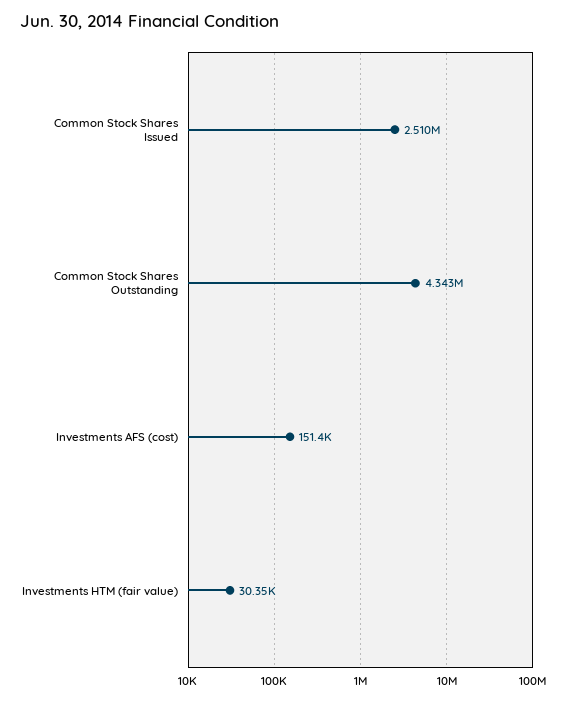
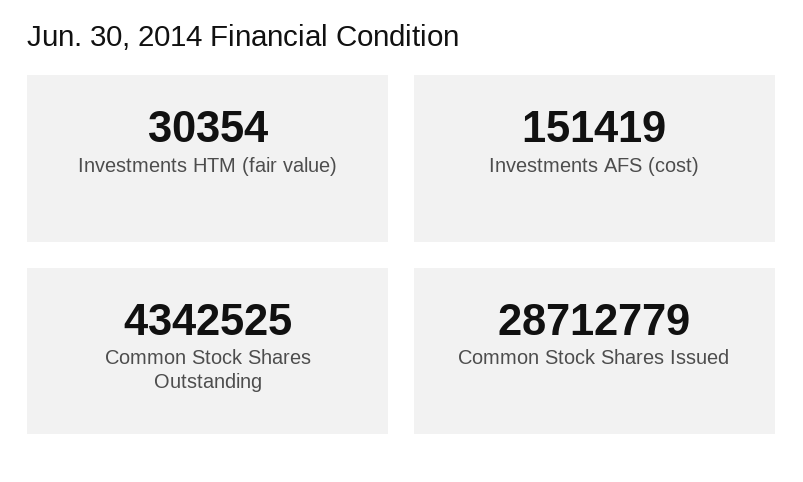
  {
-   "Common Stock Shares Issued": 2510000,
+   "Common Stock Shares Issued": 28712779,
    "Common Stock Shares Outstanding": 4342525,
    "Investments AFS (cost)": 151419,
    "Investments HTM (fair value)": 30354
  }

